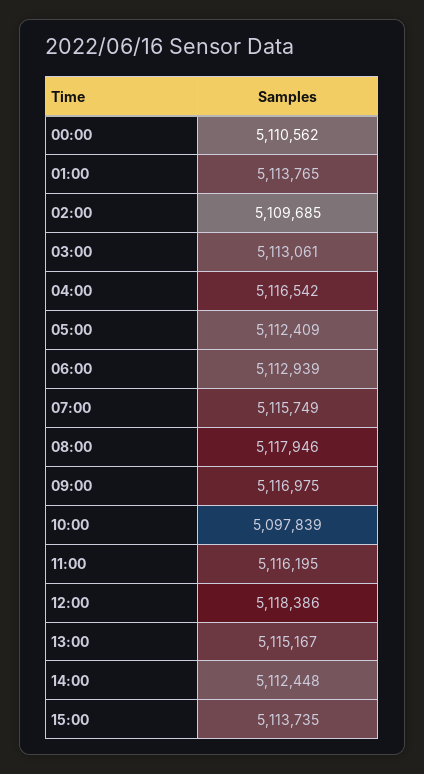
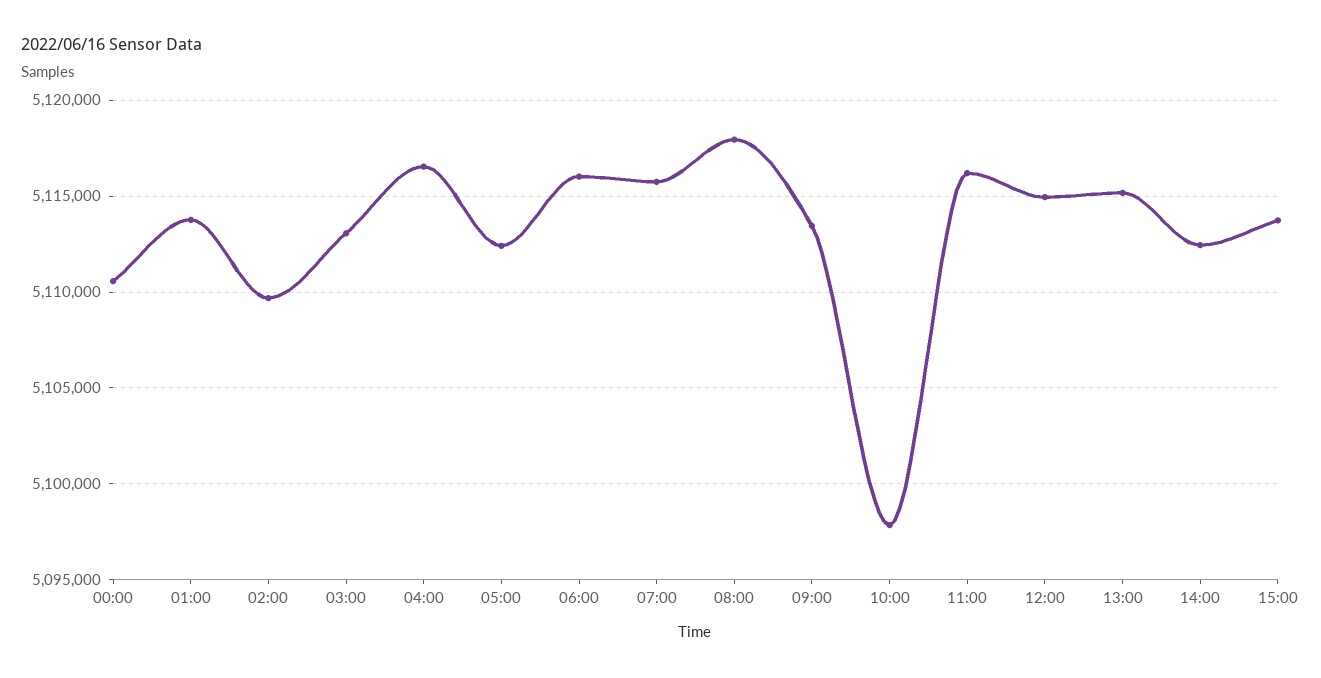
  {
    "00:00": 5110562,
    "01:00": 5113765,
    "02:00": 5109685,
    "03:00": 5113061,
    "04:00": 5116542,
    "05:00": 5112409,
-   "06:00": 5112939,
+   "06:00": 5116000,
    "07:00": 5115749,
    "08:00": 5117946,
-   "09:00": 5116975,
+   "09:00": 5113500,
    "10:00": 5097839,
    "11:00": 5116195,
-   "12:00": 5118386,
+   "12:00": 5115000,
    "13:00": 5115167,
    "14:00": 5112448,
    "15:00": 5113735
  }

